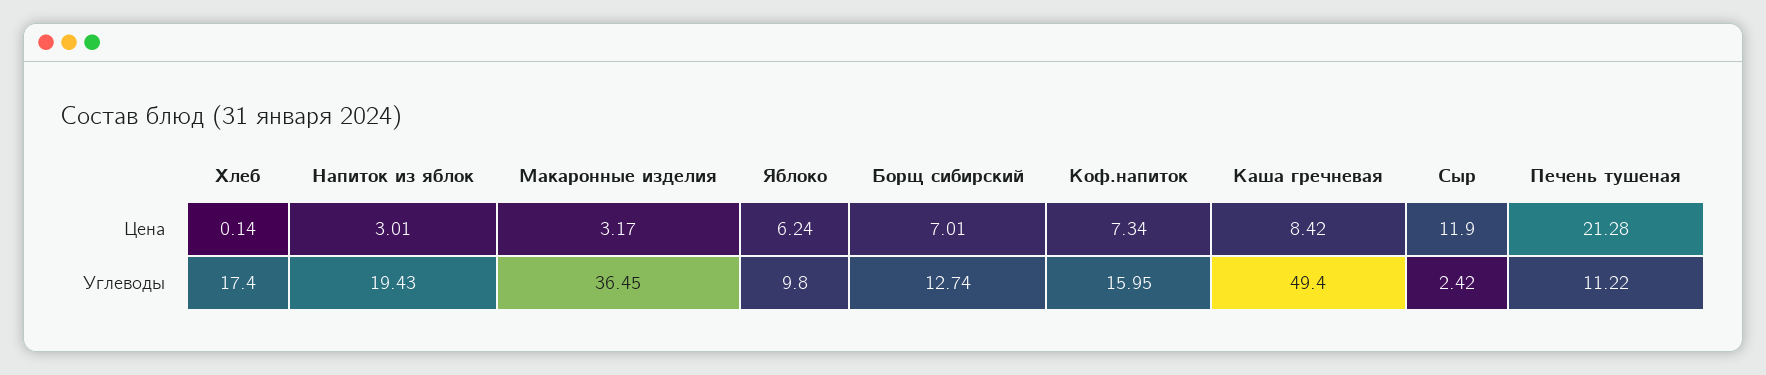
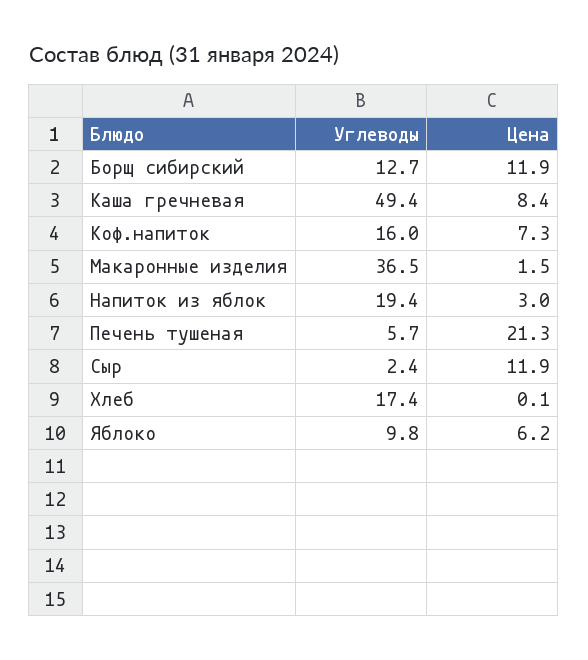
  {
    "Хлеб": {
      "Цена": 0.14,
      "Углеводы": 17.4
    },
    "Напиток из яблок": {
      "Цена": 3.01,
      "Углеводы": 19.43
    },
    "Макаронные изделия": {
-     "Цена": 3.17,
+     "Цена": 1.5,
      "Углеводы": 36.45
    },
    "Яблоко": {
      "Цена": 6.24,
      "Углеводы": 9.8
    },
    "Борщ сибирский": {
-     "Цена": 7.01,
+     "Цена": 11.9,
      "Углеводы": 12.74
    },
    "Коф.напиток": {
      "Цена": 7.34,
      "Углеводы": 15.95
    },
    "Каша гречневая": {
      "Цена": 8.42,
      "Углеводы": 49.4
    },
    "Сыр": {
      "Цена": 11.9,
      "Углеводы": 2.42
    },
    "Печень тушеная": {
      "Цена": 21.28,
-     "Углеводы": 11.22
+     "Углеводы": 5.7
    }
  }

